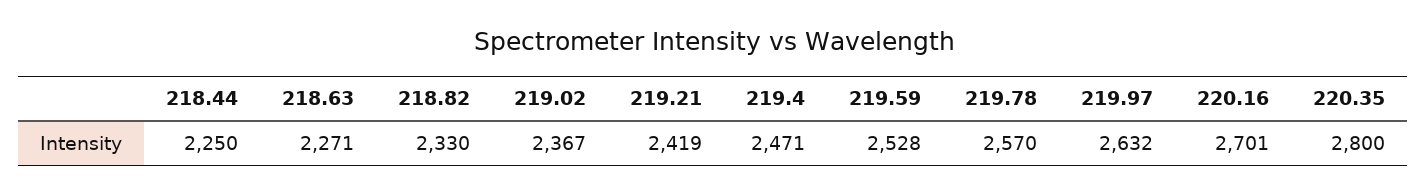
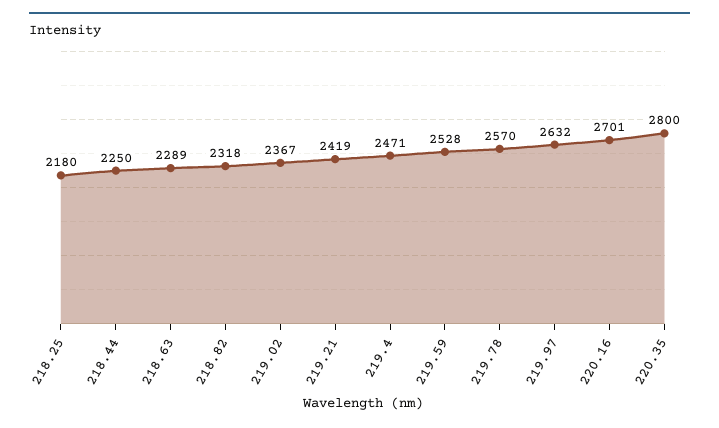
  {
    "218.44": 2250,
-   "218.63": 2271,
+   "218.63": 2289,
-   "218.82": 2330,
+   "218.82": 2318,
    "219.02": 2367,
    "219.21": 2419,
    "219.4": 2471,
    "219.59": 2528,
    "219.78": 2570,
    "219.97": 2632,
    "220.16": 2701,
-   "220.35": 2800
+   "220.35": 2800,
+   "218.25": 2180
  }

